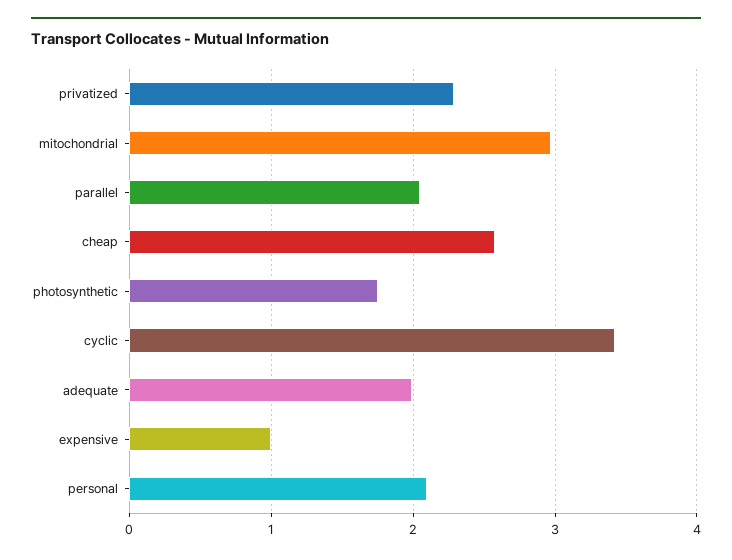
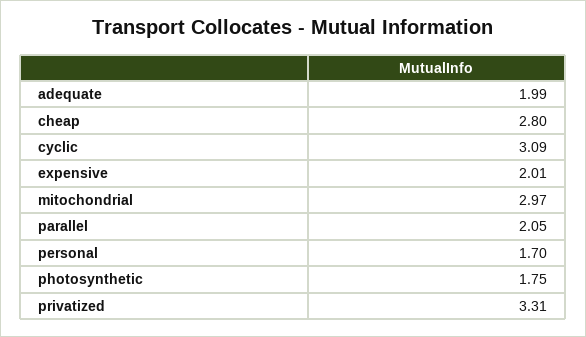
  {
-   "privatized": 2.3,
+   "privatized": 3.31,
    "mitochondrial": 2.97,
    "parallel": 2.05,
-   "cheap": 2.6,
+   "cheap": 2.8,
    "photosynthetic": 1.75,
-   "cyclic": 3.4,
+   "cyclic": 3.09,
    "adequate": 1.99,
-   "expensive": 1,
+   "expensive": 2.01,
-   "personal": 2.1
+   "personal": 1.7
  }

